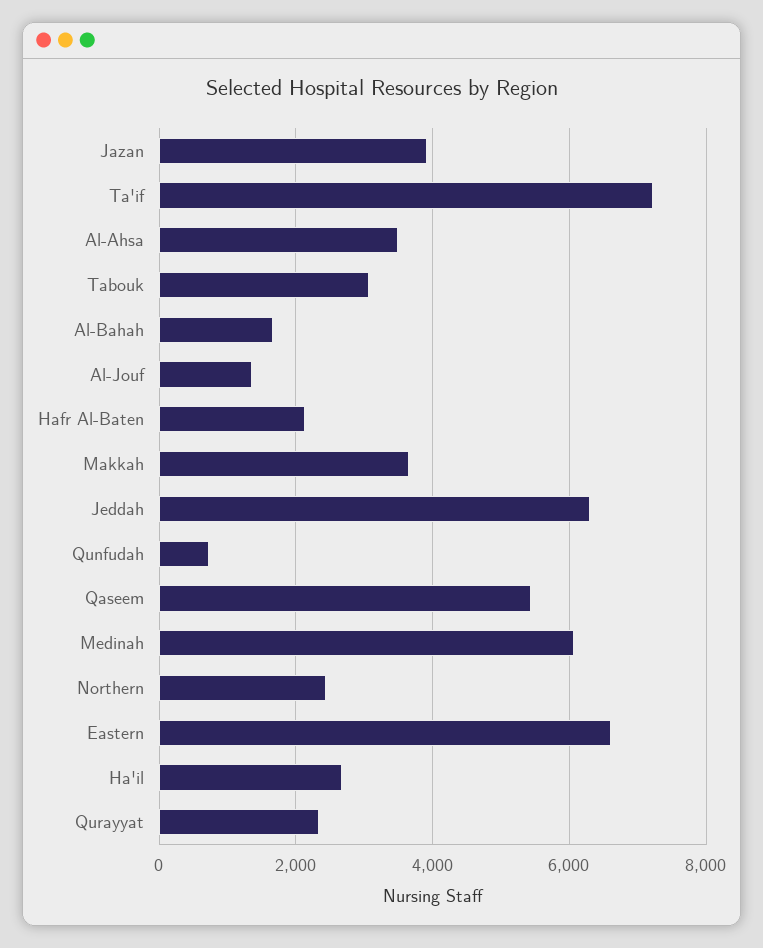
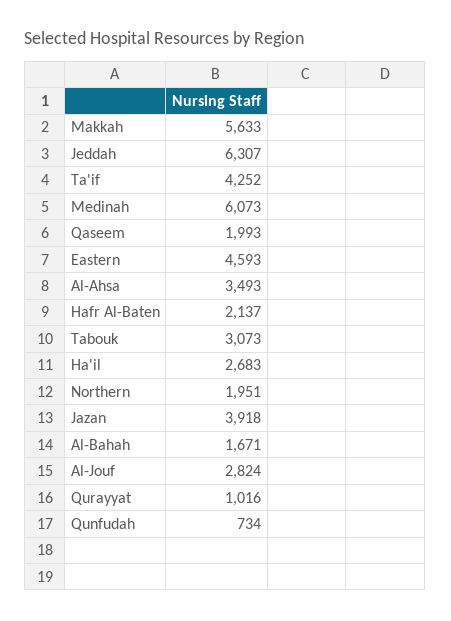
  {
    "Jazan": 3918,
-   "Ta'if": 7200,
+   "Ta'if": 4252,
    "Al-Ahsa": 3493,
    "Tabouk": 3073,
    "Al-Bahah": 1671,
-   "Al-Jouf": 1400,
+   "Al-Jouf": 2824,
    "Hafr Al-Baten": 2137,
-   "Makkah": 3600,
+   "Makkah": 5633,
    "Jeddah": 6307,
    "Qunfudah": 734,
-   "Qaseem": 5400,
+   "Qaseem": 1993,
    "Medinah": 6073,
-   "Northern": 2400,
+   "Northern": 1951,
-   "Eastern": 6600,
+   "Eastern": 4593,
    "Ha'il": 2683,
-   "Qurayyat": 2400
+   "Qurayyat": 1016
  }

